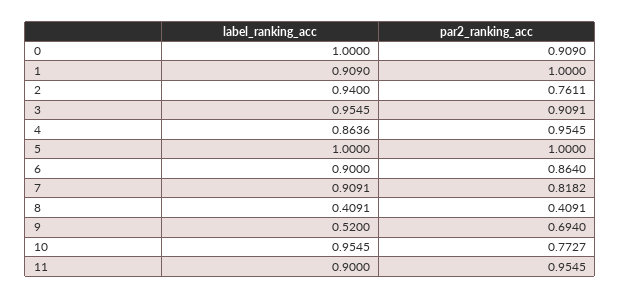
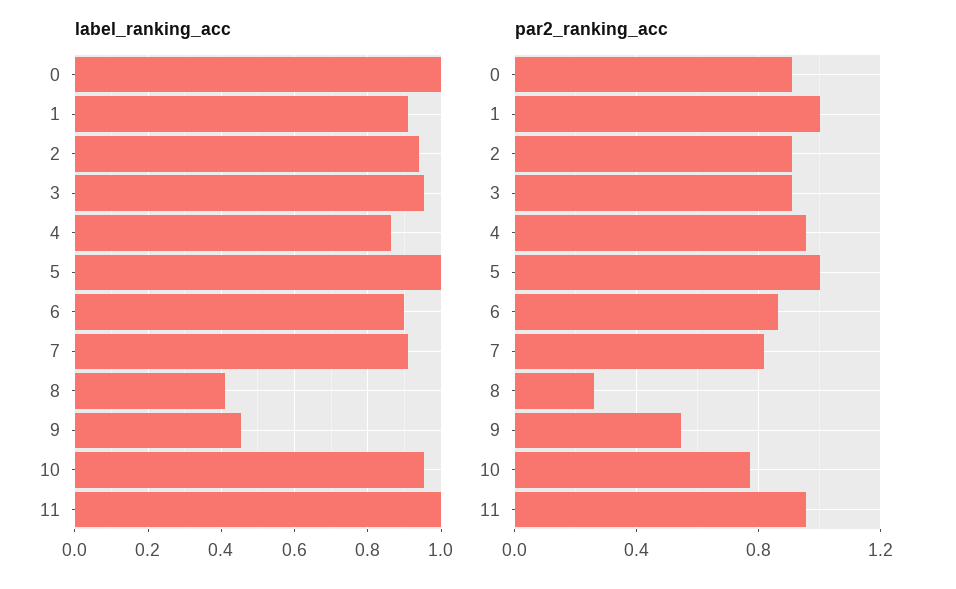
  {
    "label_ranking_acc": {
      "0": 1,
      "1": 0.909,
      "2": 0.94,
      "3": 0.9545,
      "4": 0.8636,
      "5": 1,
      "6": 0.9,
      "7": 0.9091,
      "8": 0.4091,
-     "9": 0.52,
+     "9": 0.46,
      "10": 0.9545,
-     "11": 0.9
+     "11": 1
    },
    "par2_ranking_acc": {
      "0": 0.909,
      "1": 1,
-     "2": 0.7611,
+     "2": 0.9,
      "3": 0.9091,
      "4": 0.9545,
      "5": 1,
      "6": 0.864,
      "7": 0.8182,
-     "8": 0.4091,
+     "8": 0.25,
-     "9": 0.694,
+     "9": 0.55,
      "10": 0.7727,
      "11": 0.9545
    }
  }

